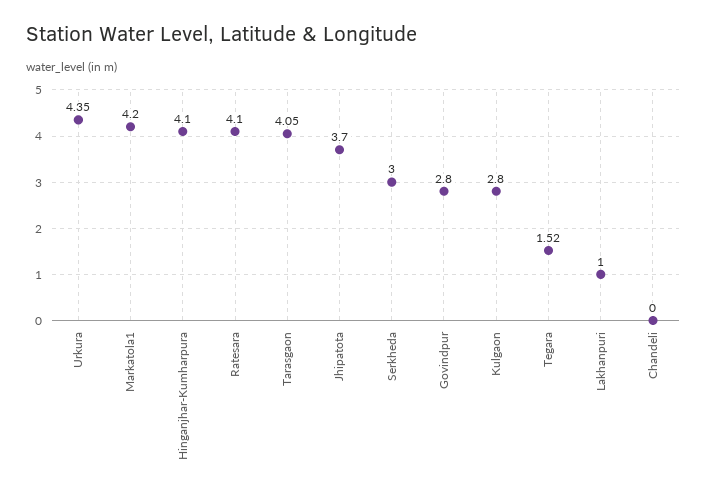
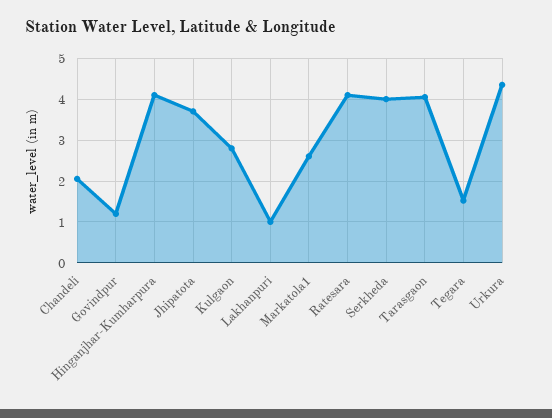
  {
    "Urkura": 4.35,
-   "Markatola1": 4.2,
+   "Markatola1": 2.6,
    "Hinganjhar-Kumharpura": 4.1,
    "Ratesara": 4.1,
    "Tarasgaon": 4.05,
    "Jhipatota": 3.7,
-   "Serkheda": 3,
+   "Serkheda": 4,
-   "Govindpur": 2.8,
+   "Govindpur": 1.2,
    "Kulgaon": 2.8,
    "Tegara": 1.52,
    "Lakhanpuri": 1,
-   "Chandeli": 0
+   "Chandeli": 2
  }

